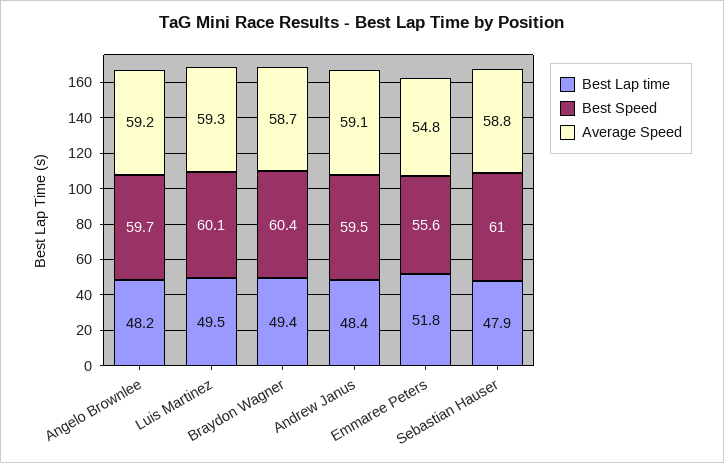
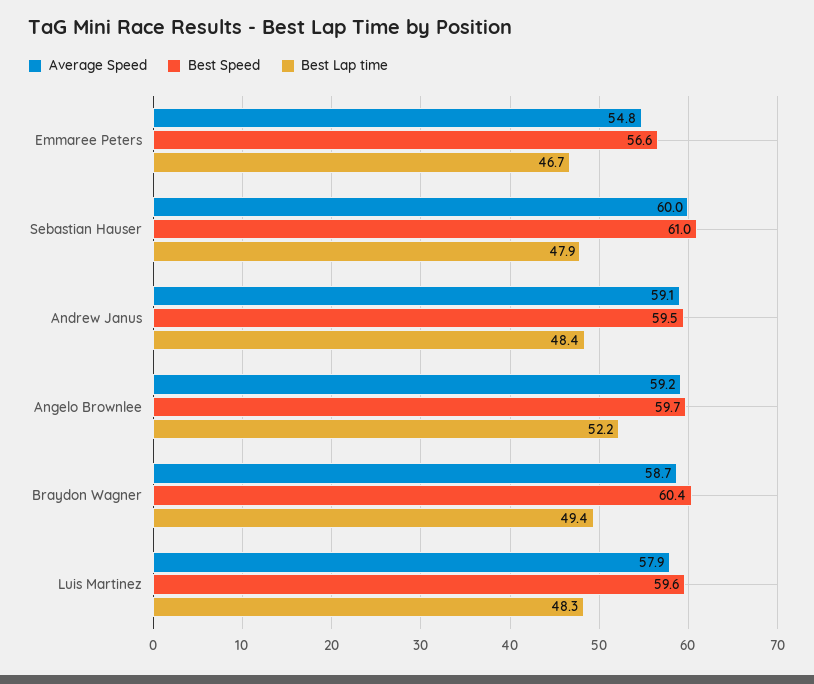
  {
    "Best Lap time": {
-     "Angelo Brownlee": 48.2,
+     "Angelo Brownlee": 52.2,
-     "Luis Martinez": 49.5,
+     "Luis Martinez": 48.3,
      "Braydon Wagner": 49.4,
      "Andrew Janus": 48.4,
-     "Emmaree Peters": 51.8,
+     "Emmaree Peters": 46.7,
      "Sebastian Hauser": 47.9
    },
    "Best Speed": {
      "Angelo Brownlee": 59.7,
-     "Luis Martinez": 60.1,
+     "Luis Martinez": 59.6,
      "Braydon Wagner": 60.4,
      "Andrew Janus": 59.5,
-     "Emmaree Peters": 55.6,
+     "Emmaree Peters": 56.6,
      "Sebastian Hauser": 61
    },
    "Average Speed": {
      "Angelo Brownlee": 59.2,
-     "Luis Martinez": 59.3,
+     "Luis Martinez": 57.9,
      "Braydon Wagner": 58.7,
      "Andrew Janus": 59.1,
      "Emmaree Peters": 54.8,
-     "Sebastian Hauser": 58.8
+     "Sebastian Hauser": 60
    }
  }

